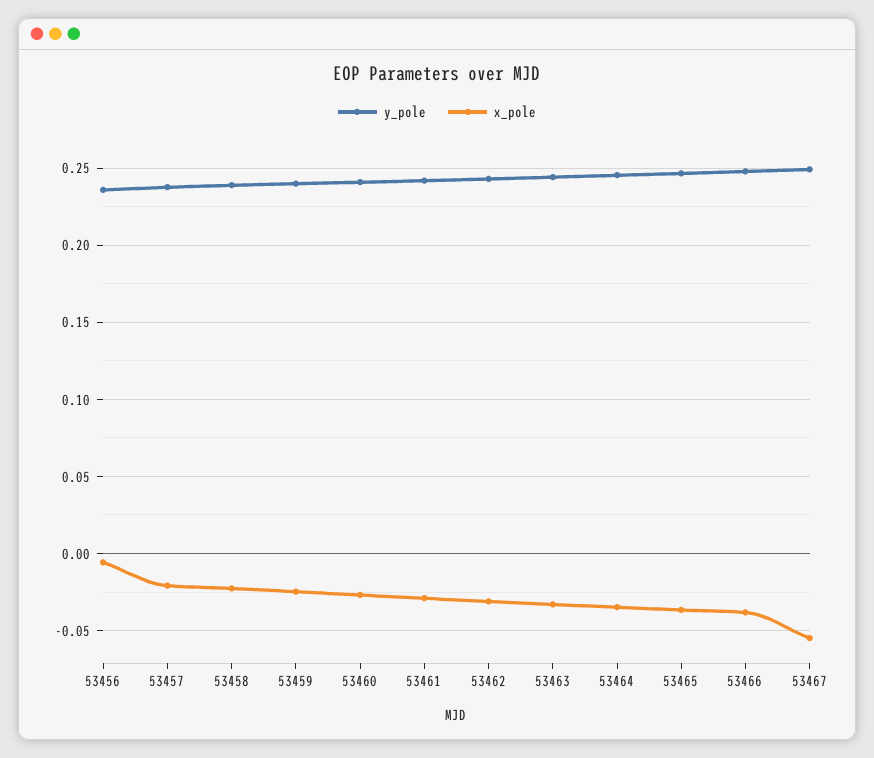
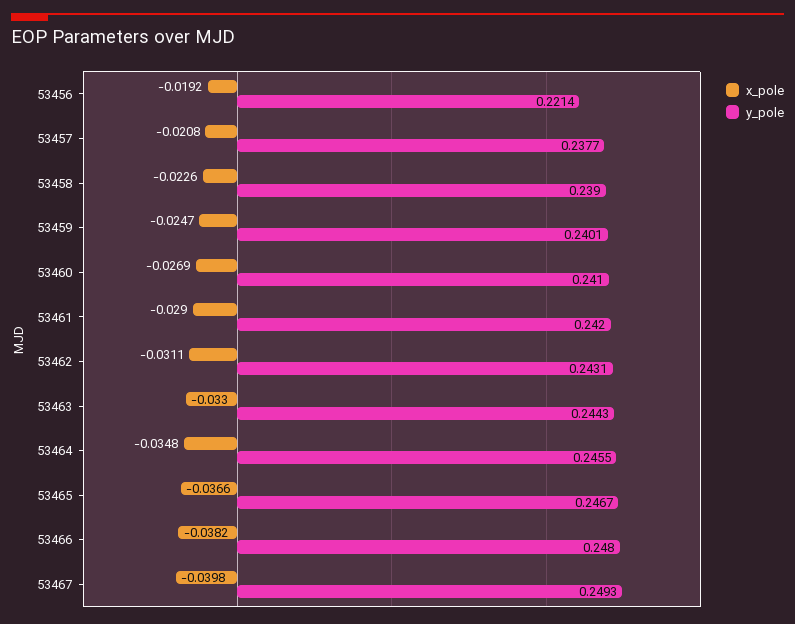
  {
    "y_pole": {
-     "53456": 0.235,
+     "53456": 0.2214,
      "53457": 0.2377,
      "53458": 0.239,
      "53459": 0.2401,
      "53460": 0.241,
      "53461": 0.242,
      "53462": 0.2431,
      "53463": 0.2443,
      "53464": 0.2455,
      "53465": 0.2467,
      "53466": 0.248,
      "53467": 0.2493
    },
    "x_pole": {
-     "53456": -0.005,
+     "53456": -0.0192,
      "53457": -0.0208,
      "53458": -0.0226,
      "53459": -0.0247,
      "53460": -0.0269,
      "53461": -0.029,
      "53462": -0.0311,
      "53463": -0.033,
      "53464": -0.0348,
      "53465": -0.0366,
      "53466": -0.0382,
-     "53467": -0.055
+     "53467": -0.0398
    }
  }

